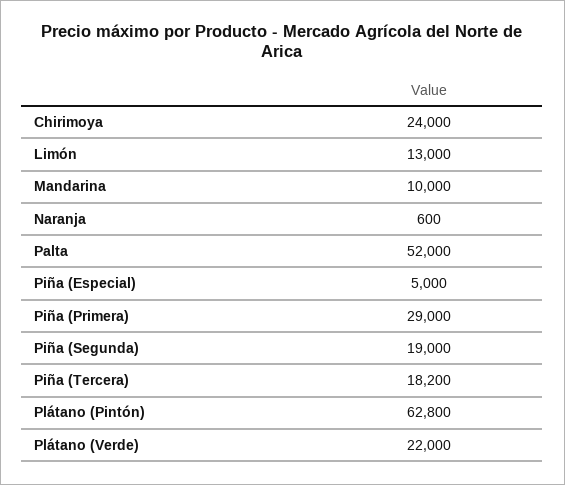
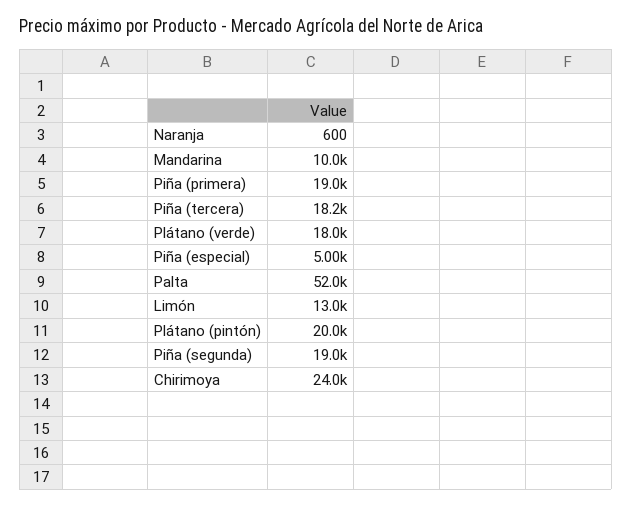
  {
    "Chirimoya": 24000,
    "Limón": 13000,
    "Mandarina": 10000,
    "Naranja": 600,
    "Palta": 52000,
    "Piña (Especial)": 5000,
-   "Piña (Primera)": 29000,
+   "Piña (Primera)": 19000,
    "Piña (Segunda)": 19000,
    "Piña (Tercera)": 18200,
-   "Plátano (Pintón)": 62800,
+   "Plátano (Pintón)": 20000,
-   "Plátano (Verde)": 22000
+   "Plátano (Verde)": 18000
  }

